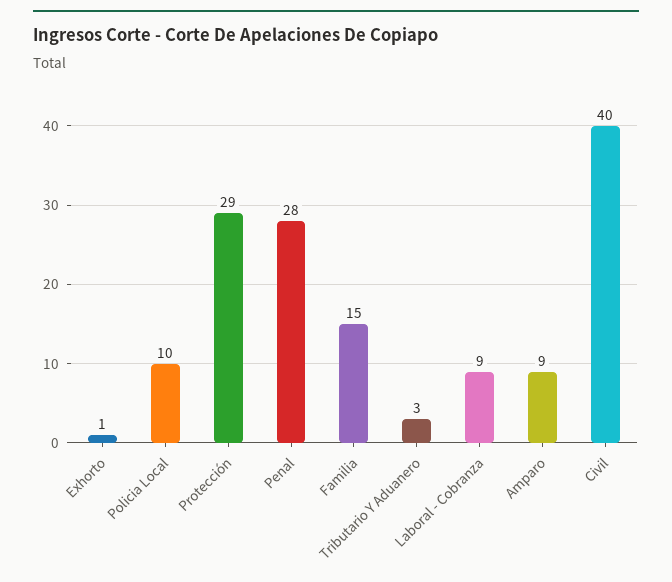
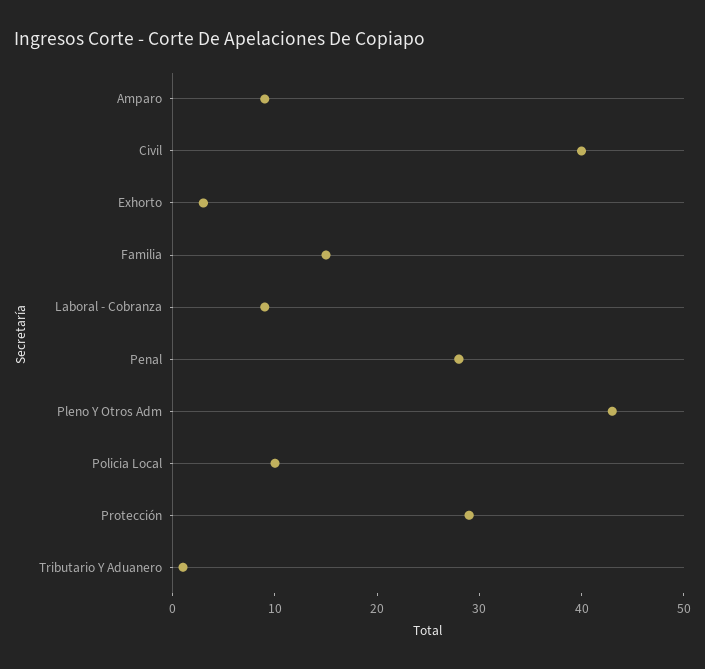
  {
-   "Exhorto": 1,
+   "Exhorto": 3,
    "Policia Local": 10,
    "Protección": 29,
    "Penal": 28,
    "Familia": 15,
-   "Tributario Y Aduanero": 3,
+   "Tributario Y Aduanero": 1,
    "Laboral - Cobranza": 9,
    "Amparo": 9,
-   "Civil": 40
+   "Civil": 40,
+   "Pleno Y Otros Adm": 43
  }

